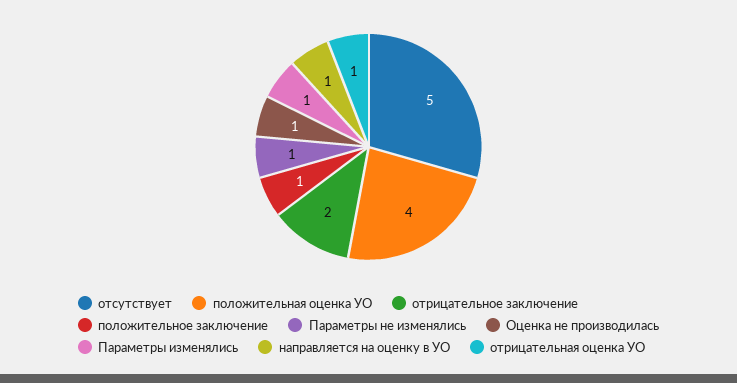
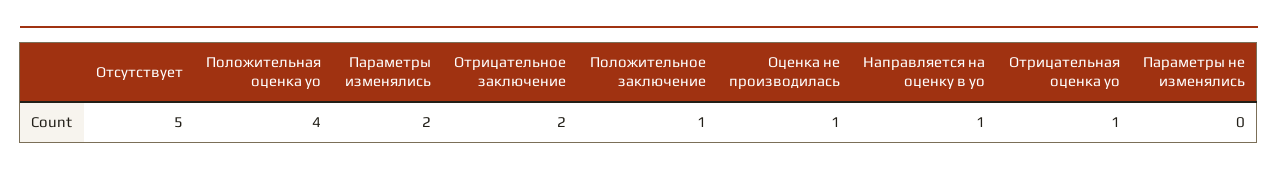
  {
    "отсутствует": 5,
    "положительная оценка УО": 4,
    "отрицательное заключение": 2,
    "положительное заключение": 1,
-   "Параметры не изменялись": 1,
+   "Параметры не изменялись": 0,
    "Оценка не производилась": 1,
-   "Параметры изменялись": 1,
+   "Параметры изменялись": 2,
    "направляется на оценку в УО": 1,
    "отрицательная оценка УО": 1
  }

